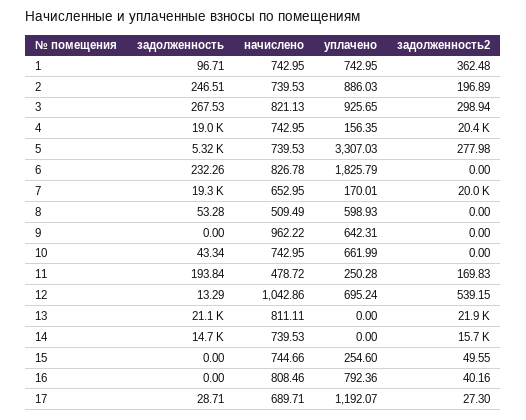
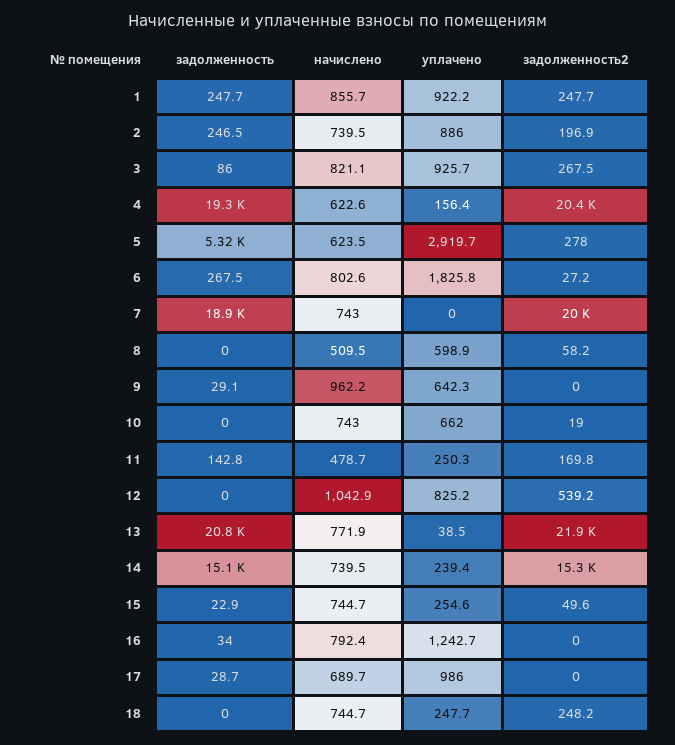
  {
    "задолженность": {
-     "1": 96.71,
+     "1": 247.7,
      "2": 246.51,
-     "3": 267.53,
+     "3": 86,
-     "4": 19000,
+     "4": 19300,
      "5": 5320,
-     "6": 232.26,
+     "6": 267.5,
-     "7": 19300,
+     "7": 18900,
-     "8": 53.28,
+     "8": 0,
-     "9": 0,
+     "9": 29.1,
-     "10": 43.34,
+     "10": 0,
-     "11": 193.84,
+     "11": 142.8,
-     "12": 13.29,
+     "12": 0,
-     "13": 21100,
+     "13": 20800,
-     "14": 14700,
+     "14": 15100,
-     "15": 0,
+     "15": 22.9,
-     "16": 0,
+     "16": 34,
-     "17": 28.71
+     "17": 28.71,
+     "18": 0
    },
    "начислено": {
-     "1": 742.95,
+     "1": 855.7,
      "2": 739.53,
      "3": 821.13,
-     "4": 742.95,
+     "4": 622.6,
-     "5": 739.53,
+     "5": 623.5,
-     "6": 826.78,
+     "6": 802.6,
-     "7": 652.95,
+     "7": 743,
      "8": 509.49,
      "9": 962.22,
      "10": 742.95,
      "11": 478.72,
      "12": 1042.86,
-     "13": 811.11,
+     "13": 771.9,
      "14": 739.53,
      "15": 744.66,
-     "16": 808.46,
+     "16": 792.4,
-     "17": 689.71
+     "17": 689.71,
+     "18": 744.7
    },
    "уплачено": {
-     "1": 742.95,
+     "1": 922.2,
      "2": 886.03,
      "3": 925.65,
      "4": 156.35,
-     "5": 3307.03,
+     "5": 2919.7,
      "6": 1825.79,
-     "7": 170.01,
+     "7": 0,
      "8": 598.93,
      "9": 642.31,
      "10": 661.99,
      "11": 250.28,
-     "12": 695.24,
+     "12": 825.2,
-     "13": 0,
+     "13": 38.5,
-     "14": 0,
+     "14": 239.4,
      "15": 254.6,
-     "16": 792.36,
+     "16": 1242.7,
-     "17": 1192.07
+     "17": 986,
+     "18": 247.7
    },
    "задолженность2": {
-     "1": 362.48,
+     "1": 247.7,
      "2": 196.89,
-     "3": 298.94,
+     "3": 267.5,
      "4": 20400,
      "5": 277.98,
-     "6": 0,
+     "6": 27.2,
      "7": 20000,
-     "8": 0,
+     "8": 58.2,
      "9": 0,
-     "10": 0,
+     "10": 19,
      "11": 169.83,
      "12": 539.15,
      "13": 21900,
-     "14": 15700,
+     "14": 15300,
      "15": 49.55,
-     "16": 40.16,
+     "16": 0,
-     "17": 27.3
+     "17": 0,
+     "18": 248.2
    }
  }

